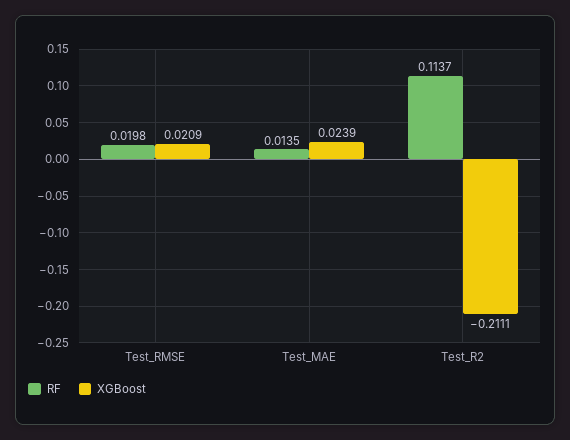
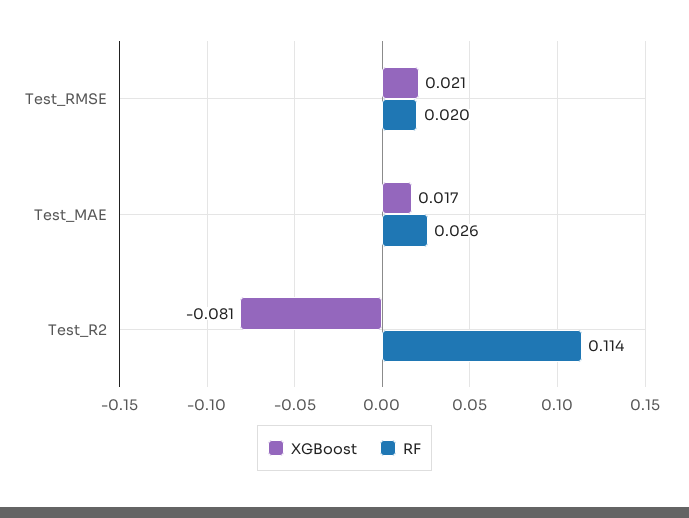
  {
    "RF": {
      "Test_RMSE": 0.0198,
-     "Test_MAE": 0.0135,
+     "Test_MAE": 0.026,
      "Test_R2": 0.1137
    },
    "XGBoost": {
      "Test_RMSE": 0.0209,
-     "Test_MAE": 0.0239,
+     "Test_MAE": 0.017,
-     "Test_R2": -0.2111
+     "Test_R2": -0.081
    }
  }

